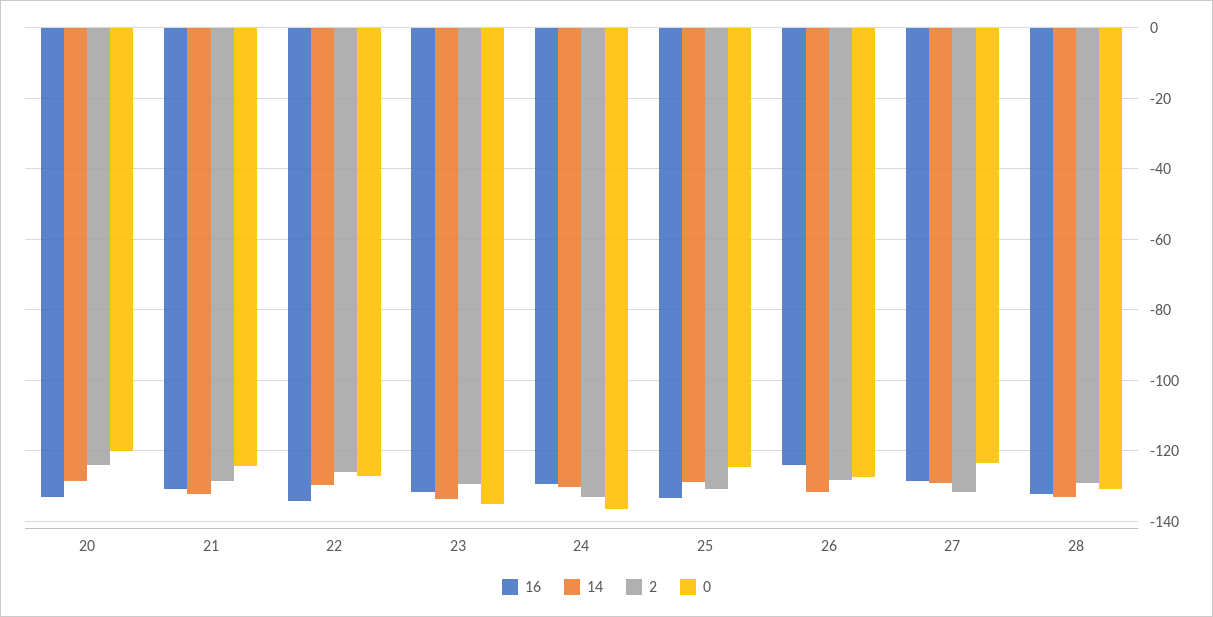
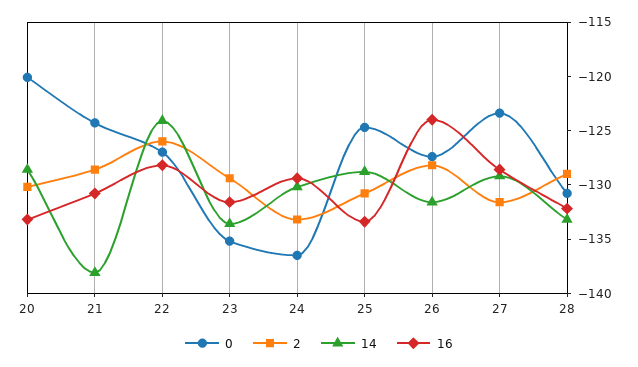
  {
    "16": {
      "20": -133,
      "21": -131,
-     "22": -134,
+     "22": -128,
      "23": -132,
      "24": -129,
      "25": -133,
      "26": -124,
      "27": -129,
      "28": -132
    },
    "14": {
      "20": -129,
-     "21": -132,
+     "21": -138,
-     "22": -130,
+     "22": -124,
      "23": -134,
      "24": -130,
      "25": -129,
      "26": -132,
      "27": -129,
      "28": -133
    },
    "2": {
-     "20": -124,
+     "20": -130,
      "21": -129,
      "22": -126,
      "23": -129,
      "24": -133,
      "25": -131,
      "26": -128,
      "27": -132,
      "28": -129
    },
    "0": {
      "20": -120,
      "21": -124,
      "22": -127,
      "23": -135,
      "24": -137,
      "25": -125,
      "26": -127,
      "27": -123,
      "28": -131
    }
  }

